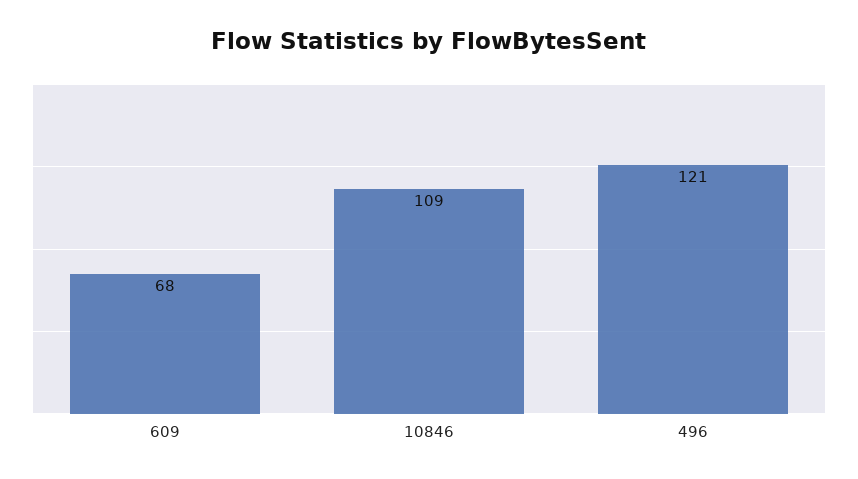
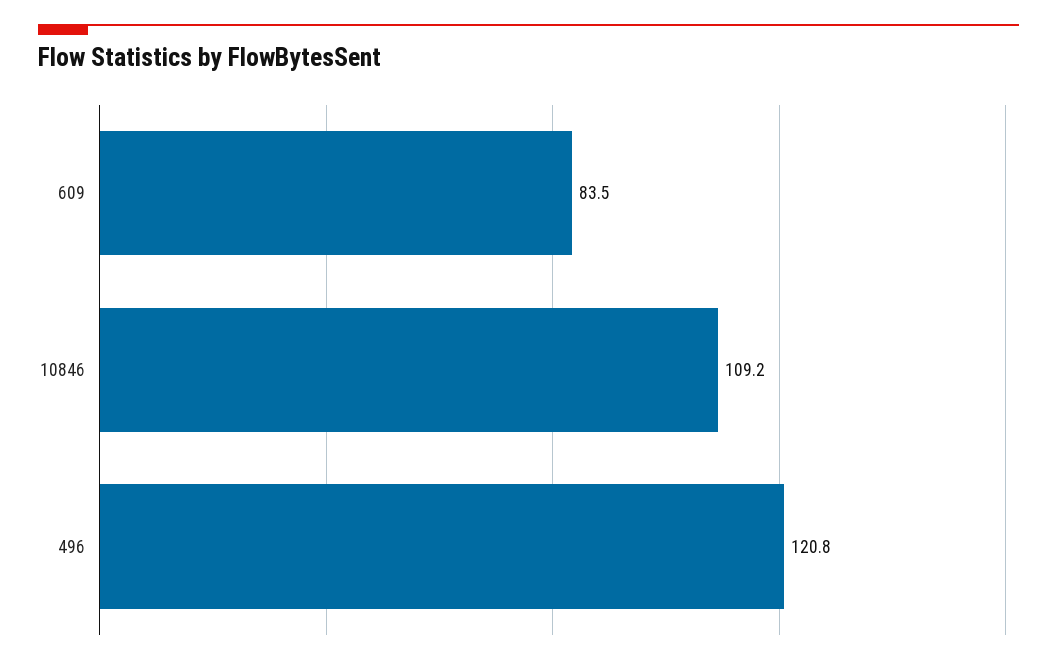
  {
-   "609": 68,
+   "609": 83.5,
    "10846": 109.2,
    "496": 120.8
  }

